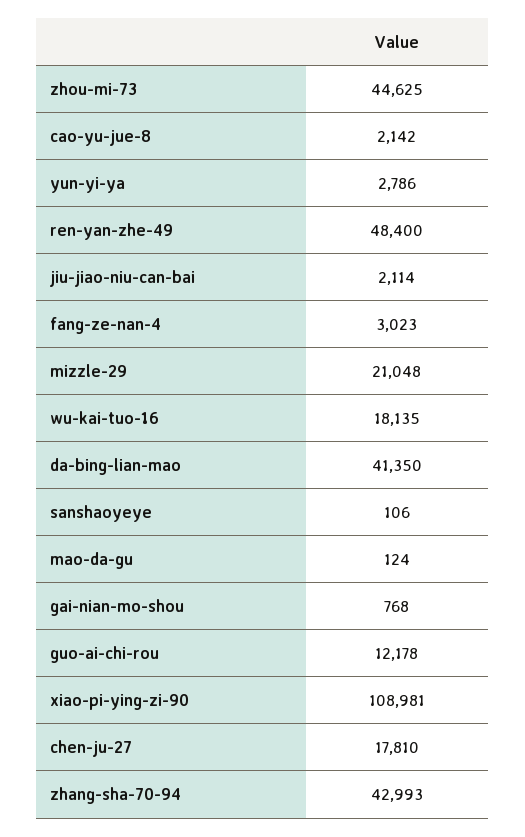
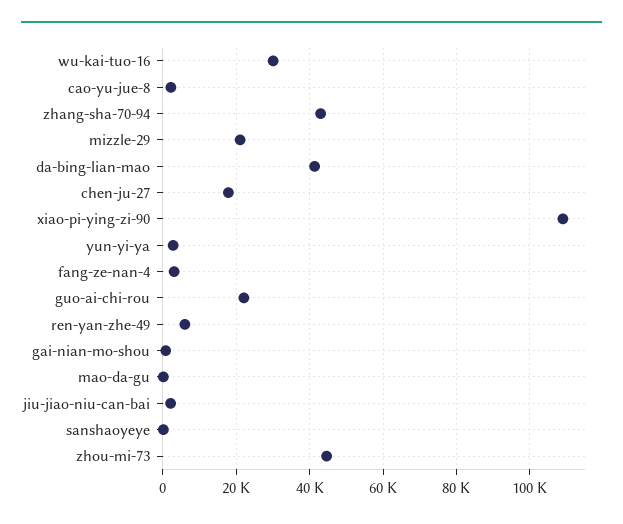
  {
    "zhou-mi-73": 44625,
    "cao-yu-jue-8": 2142,
    "yun-yi-ya": 2786,
-   "ren-yan-zhe-49": 48400,
+   "ren-yan-zhe-49": 6000,
    "jiu-jiao-niu-can-bai": 2114,
    "fang-ze-nan-4": 3023,
    "mizzle-29": 21048,
-   "wu-kai-tuo-16": 18135,
+   "wu-kai-tuo-16": 30000,
    "da-bing-lian-mao": 41350,
    "sanshaoyeye": 106,
    "mao-da-gu": 124,
    "gai-nian-mo-shou": 768,
-   "guo-ai-chi-rou": 12178,
+   "guo-ai-chi-rou": 22000,
    "xiao-pi-ying-zi-90": 108981,
    "chen-ju-27": 17810,
    "zhang-sha-70-94": 42993
  }

